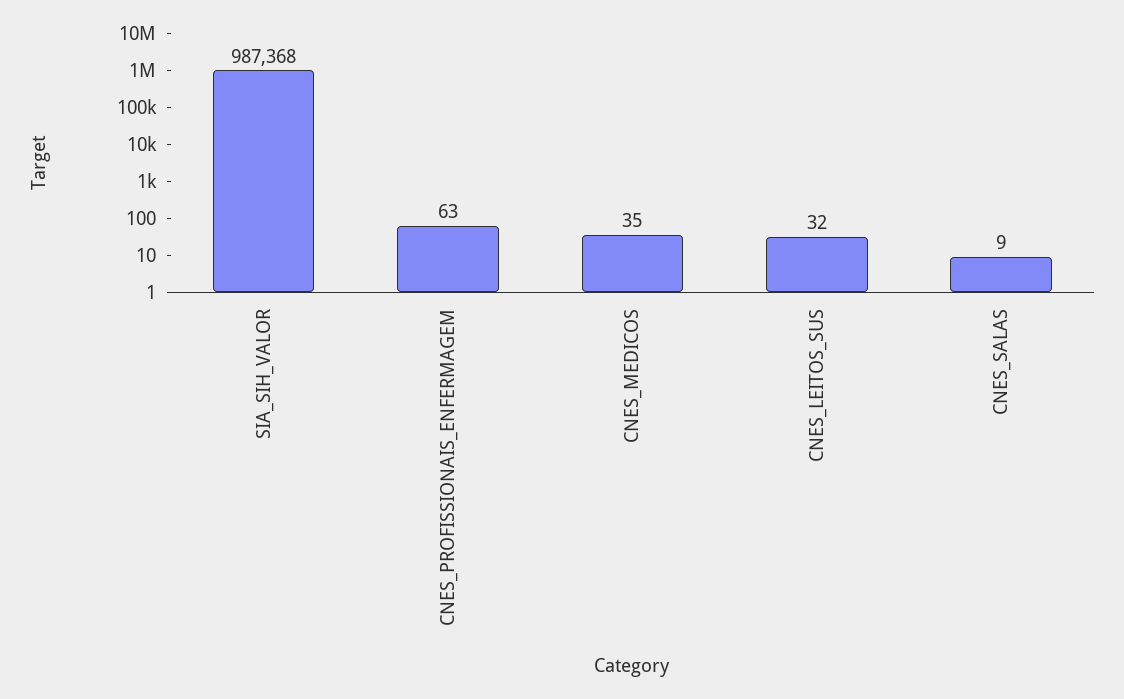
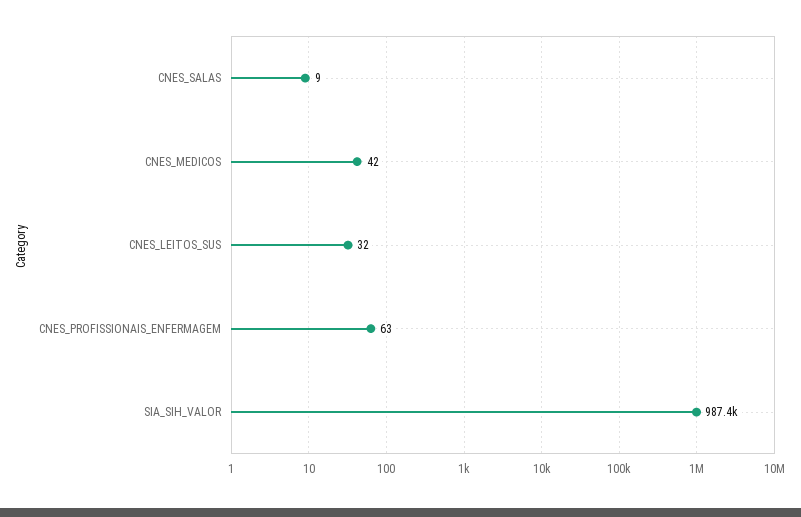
  {
    "SIA_SIH_VALOR": 987368,
    "CNES_PROFISSIONAIS_ENFERMAGEM": 63,
-   "CNES_MEDICOS": 35,
+   "CNES_MEDICOS": 42,
    "CNES_LEITOS_SUS": 32,
    "CNES_SALAS": 9
  }

